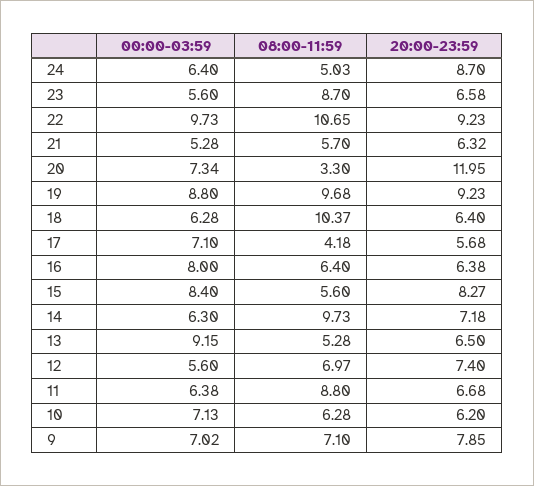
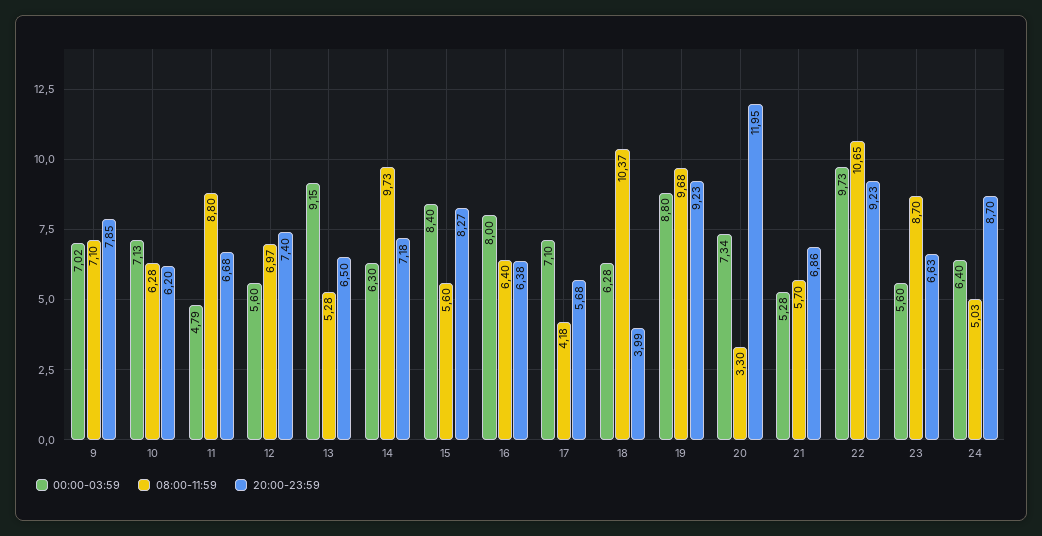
  {
    "00:00-03:59": {
      "24": 6.4,
      "23": 5.6,
      "22": 9.73,
      "21": 5.28,
      "20": 7.34,
      "19": 8.8,
      "18": 6.28,
      "17": 7.1,
      "16": 8,
      "15": 8.4,
      "14": 6.3,
      "13": 9.15,
      "12": 5.6,
-     "11": 6.38,
+     "11": 4.79,
      "10": 7.13,
      "9": 7.02
    },
    "08:00-11:59": {
      "24": 5.03,
      "23": 8.7,
      "22": 10.65,
      "21": 5.7,
      "20": 3.3,
      "19": 9.68,
      "18": 10.37,
      "17": 4.18,
      "16": 6.4,
      "15": 5.6,
      "14": 9.73,
      "13": 5.28,
      "12": 6.97,
      "11": 8.8,
      "10": 6.28,
      "9": 7.1
    },
    "20:00-23:59": {
      "24": 8.7,
-     "23": 6.58,
+     "23": 6.63,
      "22": 9.23,
-     "21": 6.32,
+     "21": 6.86,
      "20": 11.95,
      "19": 9.23,
-     "18": 6.4,
+     "18": 3.99,
      "17": 5.68,
      "16": 6.38,
      "15": 8.27,
      "14": 7.18,
      "13": 6.5,
      "12": 7.4,
      "11": 6.68,
      "10": 6.2,
      "9": 7.85
    }
  }

